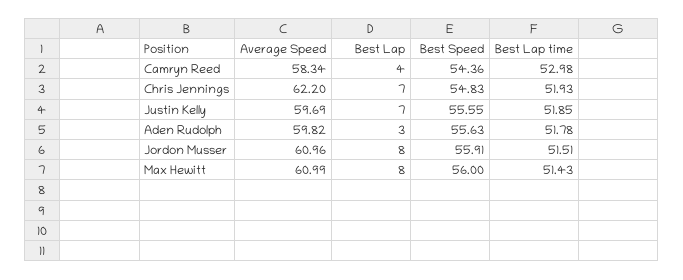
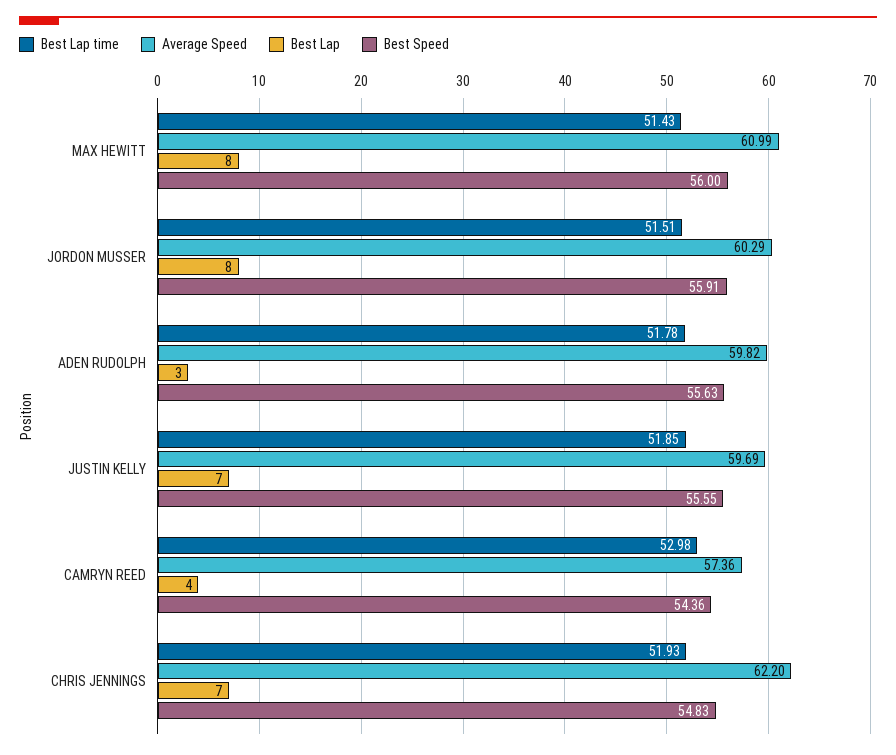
  {
    "Average Speed": {
-     "Camryn Reed": 58.34,
+     "Camryn Reed": 57.36,
      "Chris Jennings": 62.2,
      "Justin Kelly": 59.69,
      "Aden Rudolph": 59.82,
-     "Jordon Musser": 60.96,
+     "Jordon Musser": 60.29,
      "Max Hewitt": 60.99
    },
    "Best Lap": {
      "Camryn Reed": 4,
      "Chris Jennings": 7,
      "Justin Kelly": 7,
      "Aden Rudolph": 3,
      "Jordon Musser": 8,
      "Max Hewitt": 8
    },
    "Best Speed": {
      "Camryn Reed": 54.36,
      "Chris Jennings": 54.83,
      "Justin Kelly": 55.55,
      "Aden Rudolph": 55.63,
      "Jordon Musser": 55.91,
      "Max Hewitt": 56
    },
    "Best Lap time": {
      "Camryn Reed": 52.98,
      "Chris Jennings": 51.93,
      "Justin Kelly": 51.85,
      "Aden Rudolph": 51.78,
      "Jordon Musser": 51.51,
      "Max Hewitt": 51.43
    }
  }

